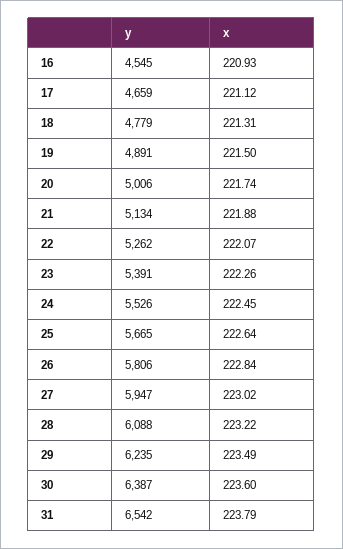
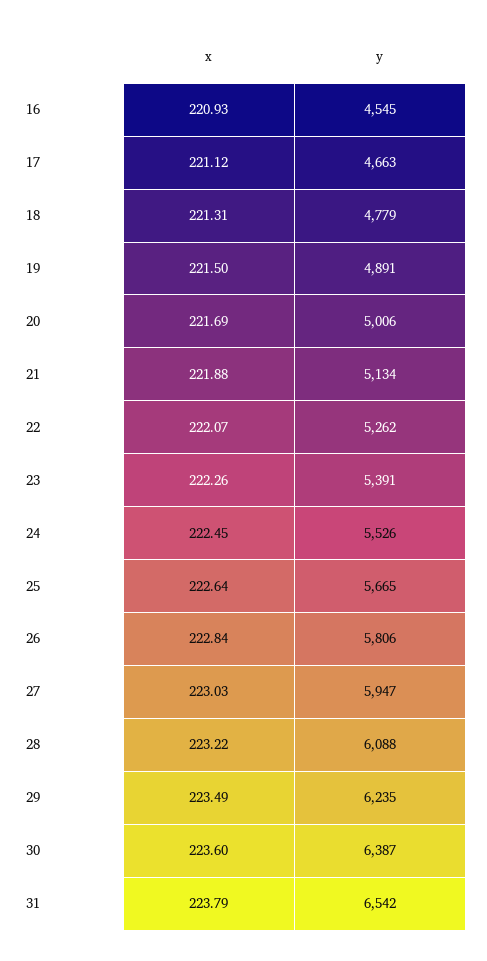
  {
    "y": {
      "16": 4545,
-     "17": 4659,
+     "17": 4663,
      "18": 4779,
      "19": 4891,
      "20": 5006,
      "21": 5134,
      "22": 5262,
      "23": 5391,
      "24": 5526,
      "25": 5665,
      "26": 5806,
      "27": 5947,
      "28": 6088,
      "29": 6235,
      "30": 6387,
      "31": 6542
    },
    "x": {
      "16": 220.93,
      "17": 221.12,
      "18": 221.31,
      "19": 221.5,
-     "20": 221.74,
+     "20": 221.69,
      "21": 221.88,
      "22": 222.07,
      "23": 222.26,
      "24": 222.45,
      "25": 222.64,
      "26": 222.84,
-     "27": 223.02,
+     "27": 223.03,
      "28": 223.22,
      "29": 223.49,
      "30": 223.6,
      "31": 223.79
    }
  }

